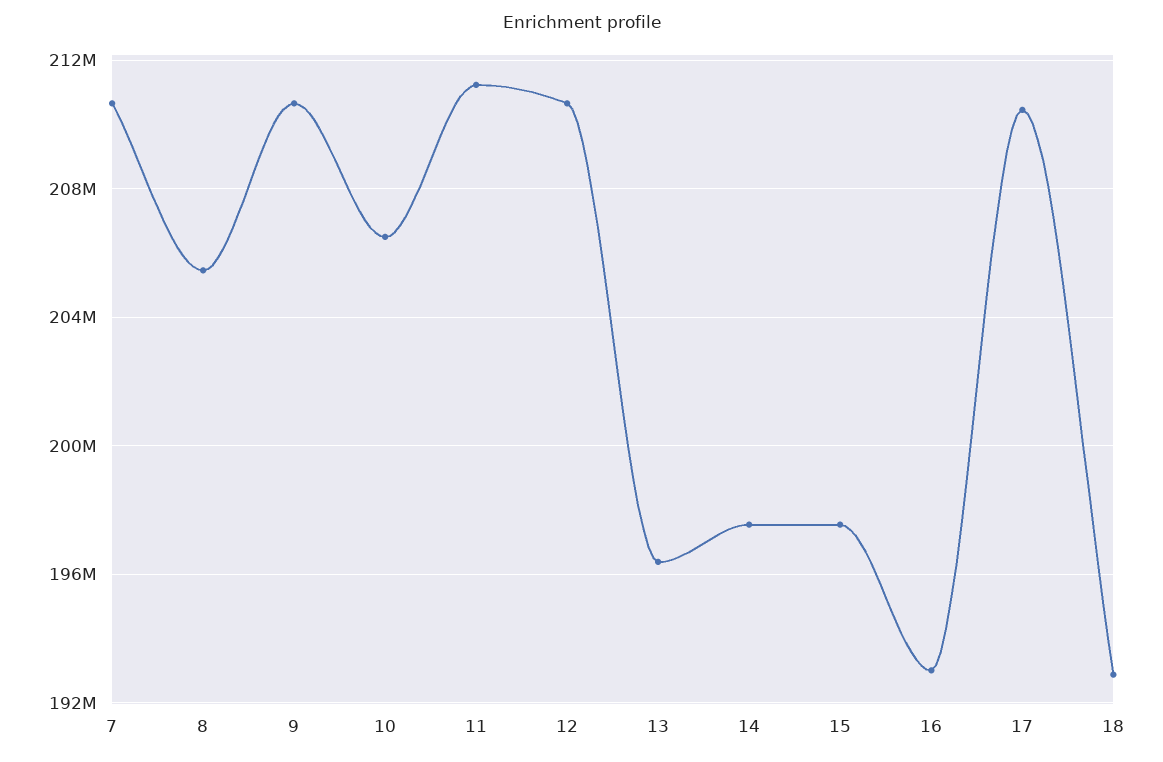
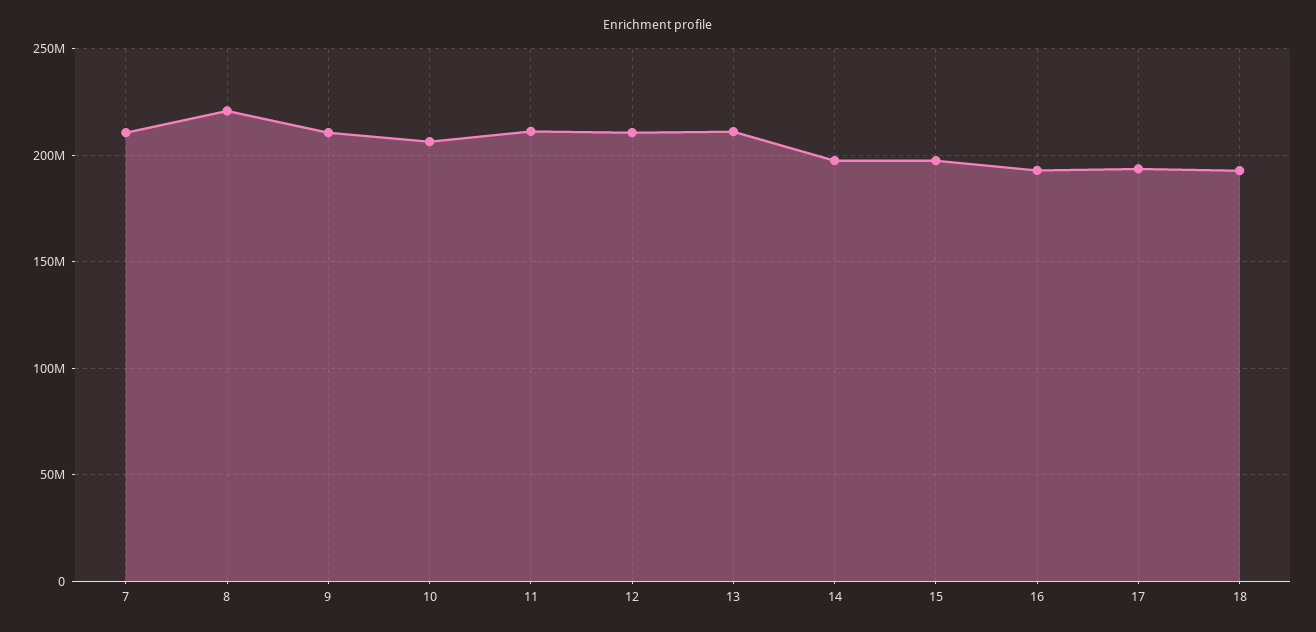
  {
    "7": 210500000,
-   "8": 205500000,
+   "8": 220000000,
    "9": 210500000,
    "10": 206500000,
    "11": 211000000,
    "12": 210500000,
-   "13": 196500000,
+   "13": 210000000,
    "14": 197500000,
    "15": 197500000,
    "16": 193000000,
-   "17": 210500000,
+   "17": 195000000,
    "18": 193000000
  }

